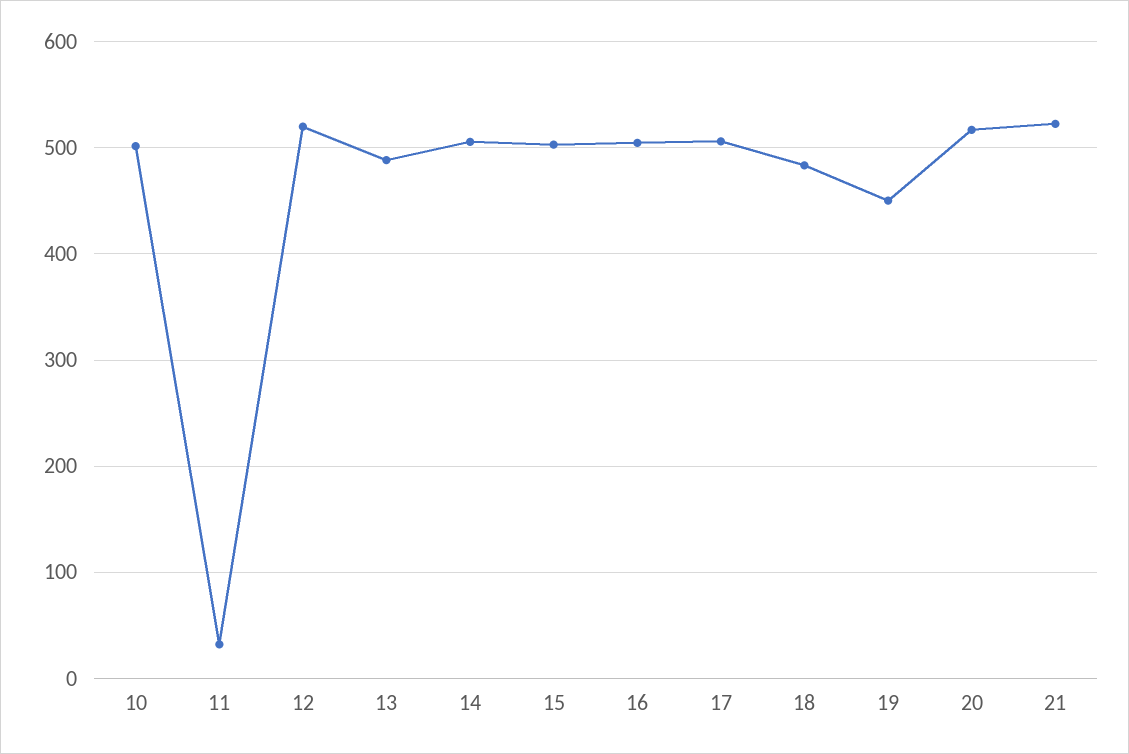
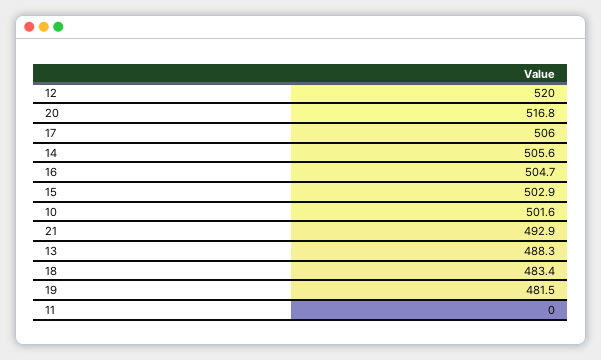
  {
    "10": 501.6,
-   "11": 30,
+   "11": 0,
    "12": 520,
    "13": 488.3,
    "14": 505.6,
    "15": 502.9,
    "16": 504.7,
    "17": 506,
    "18": 483.4,
-   "19": 450,
+   "19": 481.5,
    "20": 516.8,
-   "21": 520
+   "21": 492.9
  }

